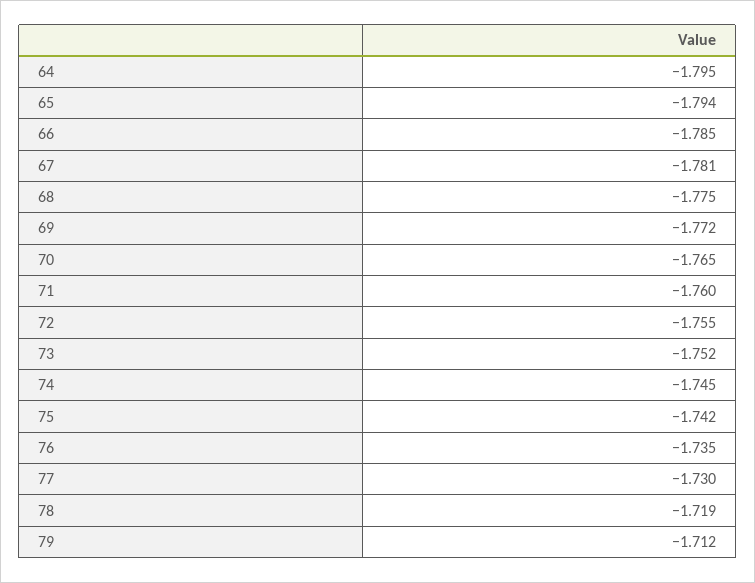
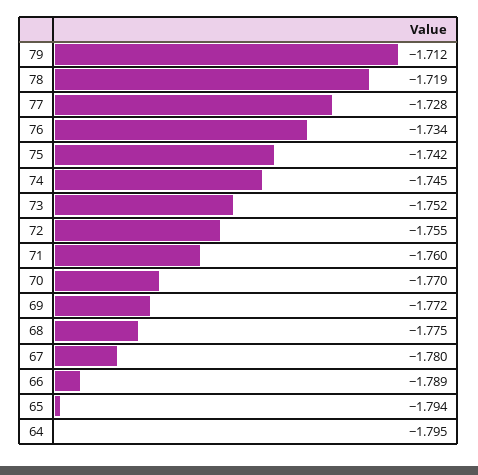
  {
    "64": -1.795,
    "65": -1.794,
-   "66": -1.785,
+   "66": -1.789,
-   "67": -1.781,
+   "67": -1.78,
    "68": -1.775,
    "69": -1.772,
-   "70": -1.765,
+   "70": -1.77,
    "71": -1.76,
    "72": -1.755,
    "73": -1.752,
    "74": -1.745,
    "75": -1.742,
-   "76": -1.735,
+   "76": -1.734,
-   "77": -1.73,
+   "77": -1.728,
    "78": -1.719,
    "79": -1.712
  }

